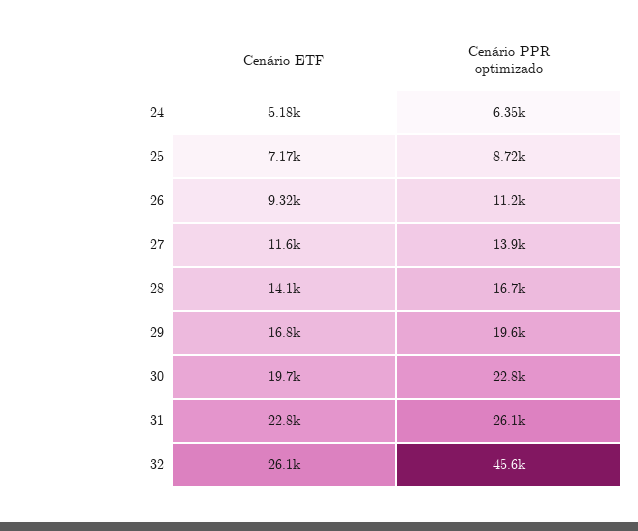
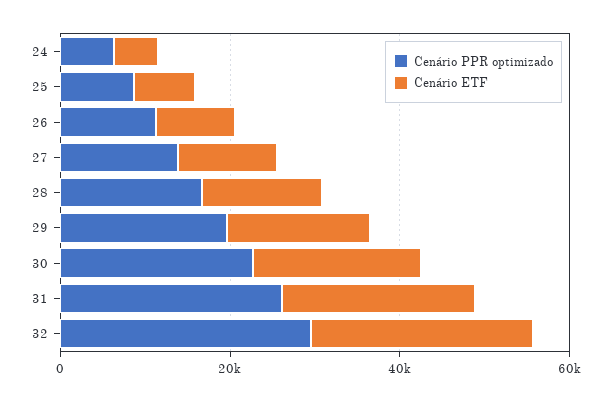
  {
    "Cenário ETF": {
      "24": 5180,
      "25": 7170,
      "26": 9320,
      "27": 11600,
      "28": 14100,
      "29": 16800,
      "30": 19700,
      "31": 22800,
      "32": 26100
    },
    "Cenário PPR optimizado": {
      "24": 6350,
      "25": 8720,
      "26": 11200,
      "27": 13900,
      "28": 16700,
      "29": 19600,
      "30": 22800,
      "31": 26100,
-     "32": 45600
+     "32": 30000
    }
  }

